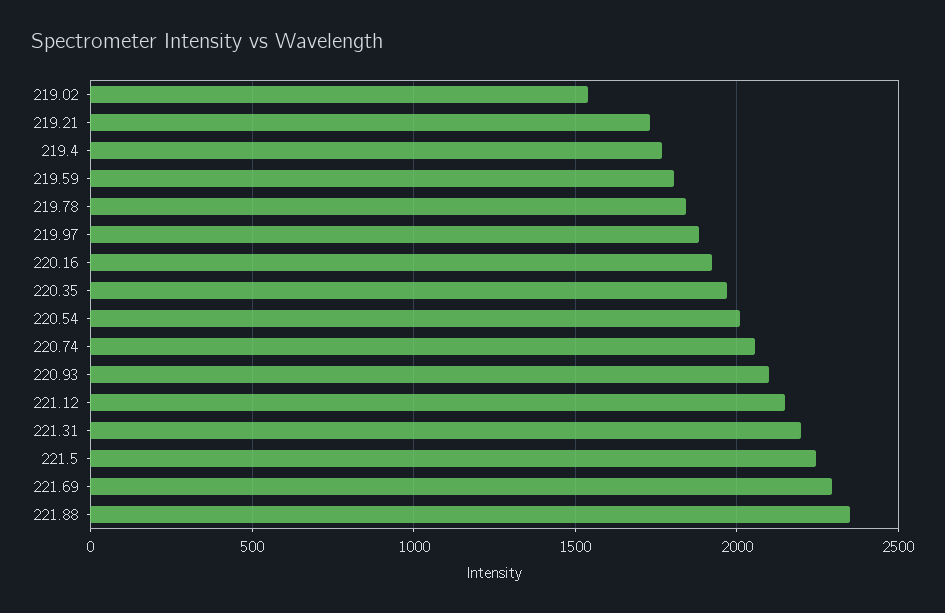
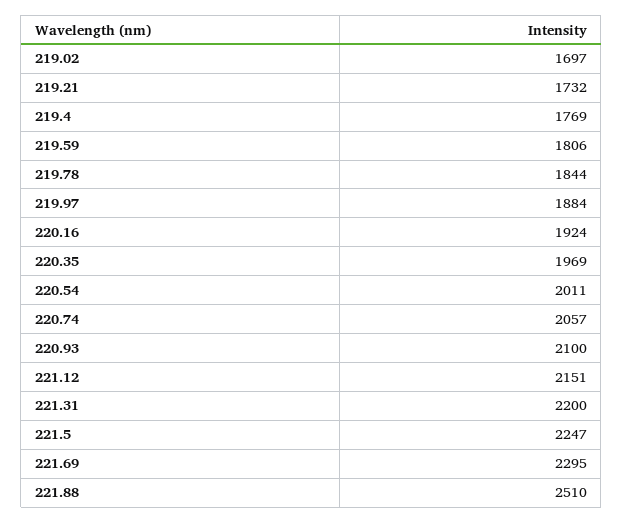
  {
-   "219.02": 1550,
+   "219.02": 1697,
    "219.21": 1732,
    "219.4": 1769,
    "219.59": 1806,
    "219.78": 1844,
    "219.97": 1884,
    "220.16": 1924,
    "220.35": 1969,
    "220.54": 2011,
    "220.74": 2057,
    "220.93": 2100,
    "221.12": 2151,
    "221.31": 2200,
    "221.5": 2247,
    "221.69": 2295,
-   "221.88": 2350
+   "221.88": 2510
  }

